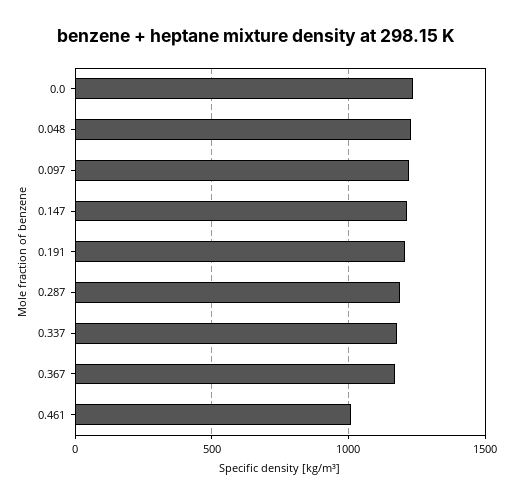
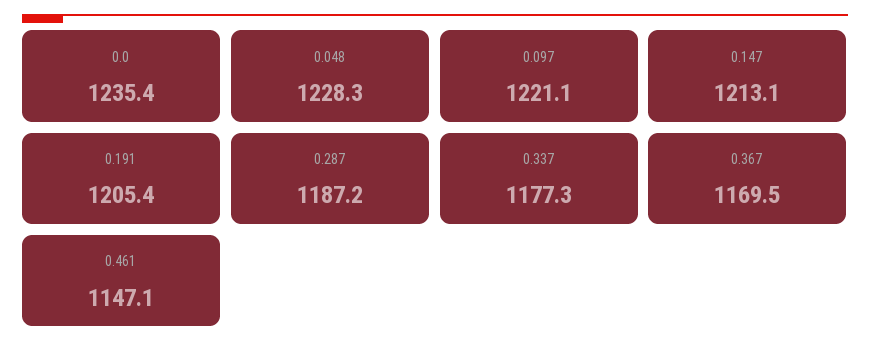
  {
    "0.0": 1235.4,
    "0.048": 1228.3,
    "0.097": 1221.1,
    "0.147": 1213.1,
    "0.191": 1205.4,
    "0.287": 1187.2,
    "0.337": 1177.3,
    "0.367": 1169.5,
-   "0.461": 1000
+   "0.461": 1147.1
  }

